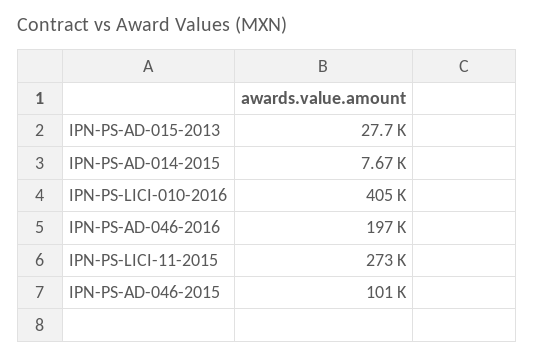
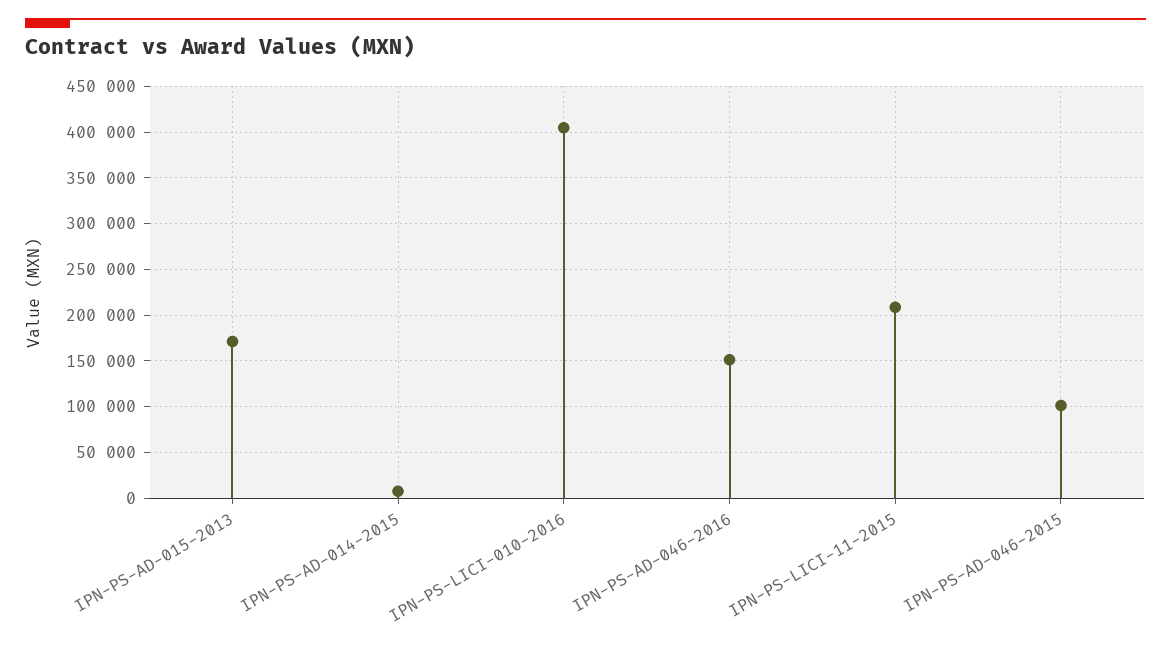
  {
-   "IPN-PS-AD-015-2013": 27700,
+   "IPN-PS-AD-015-2013": 170000,
    "IPN-PS-AD-014-2015": 7670,
    "IPN-PS-LICI-010-2016": 405000,
-   "IPN-PS-AD-046-2016": 197000,
+   "IPN-PS-AD-046-2016": 150000,
-   "IPN-PS-LICI-11-2015": 273000,
+   "IPN-PS-LICI-11-2015": 210000,
    "IPN-PS-AD-046-2015": 101000
  }

